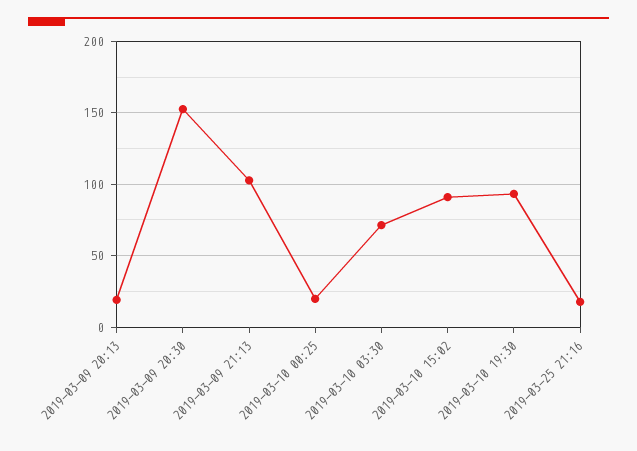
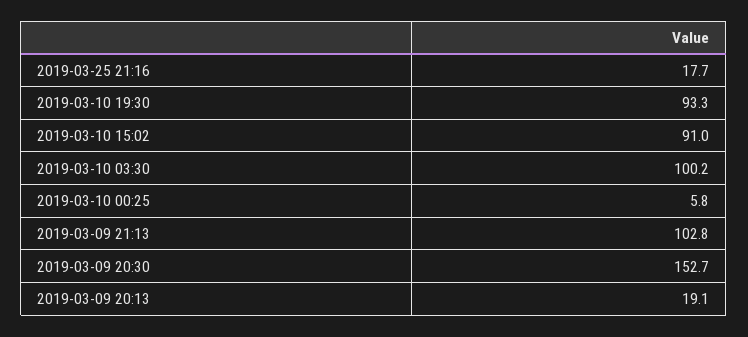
  {
    "2019-03-09 20:13": 19.1,
    "2019-03-09 20:30": 152.7,
    "2019-03-09 21:13": 102.8,
-   "2019-03-10 00:25": 20,
+   "2019-03-10 00:25": 5.8,
-   "2019-03-10 03:30": 70,
+   "2019-03-10 03:30": 100.2,
    "2019-03-10 15:02": 91,
    "2019-03-10 19:30": 93.3,
    "2019-03-25 21:16": 17.7
  }

